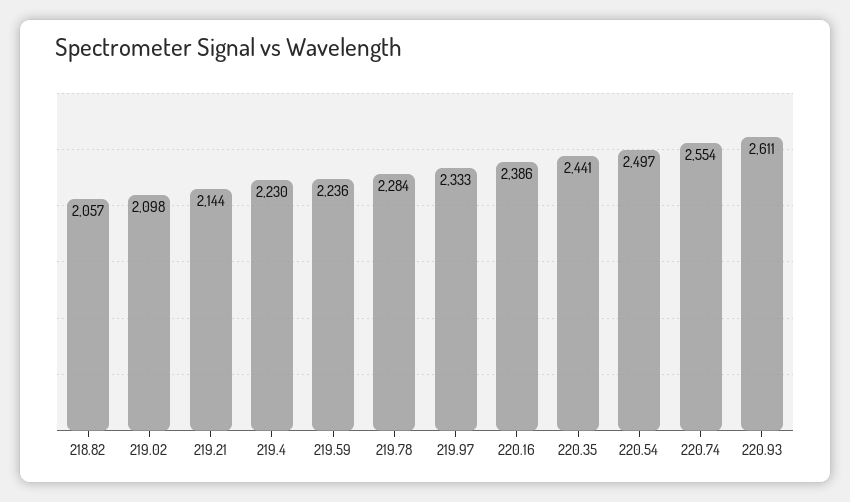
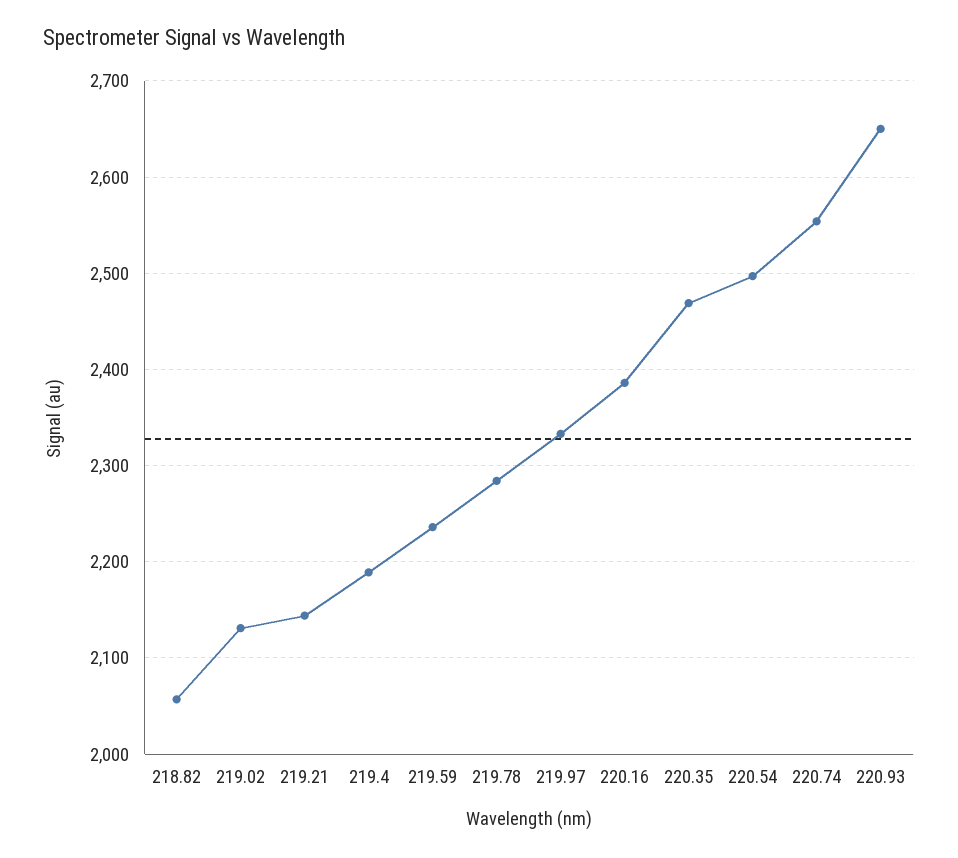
  {
    "218.82": 2057,
-   "219.02": 2098,
+   "219.02": 2130,
    "219.21": 2144,
-   "219.4": 2230,
+   "219.4": 2190,
    "219.59": 2236,
    "219.78": 2284,
    "219.97": 2333,
    "220.16": 2386,
-   "220.35": 2441,
+   "220.35": 2470,
    "220.54": 2497,
    "220.74": 2554,
-   "220.93": 2611
+   "220.93": 2650
  }

